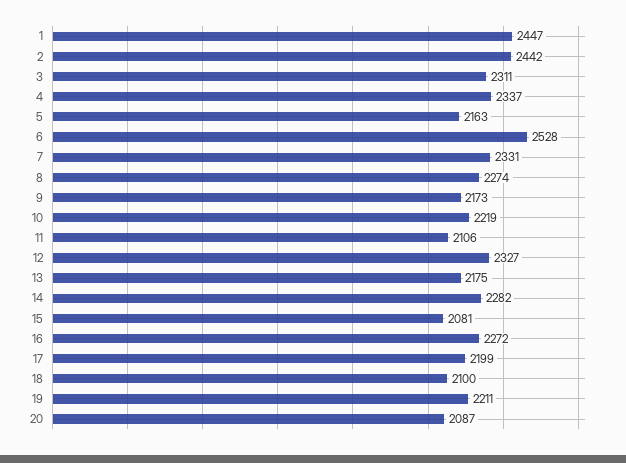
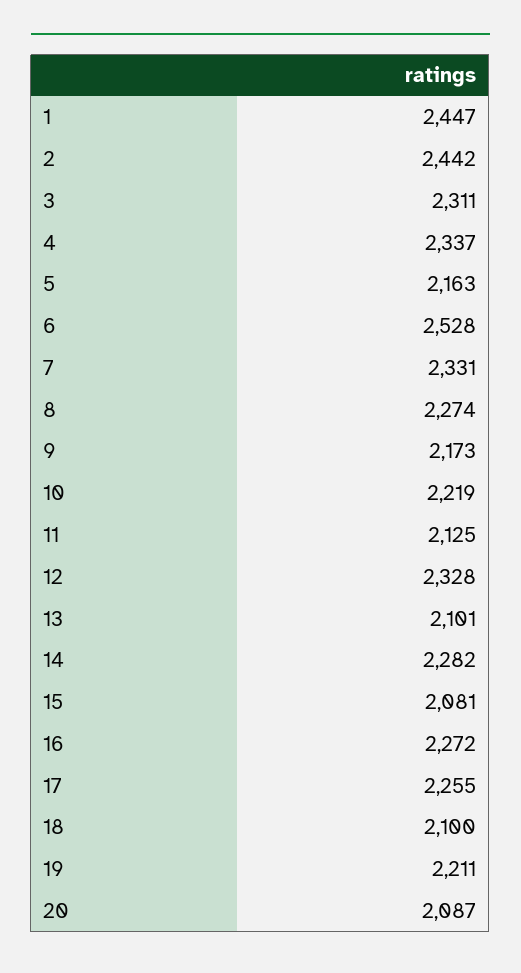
  {
    "1": 2447,
    "2": 2442,
    "3": 2311,
    "4": 2337,
    "5": 2163,
    "6": 2528,
    "7": 2331,
    "8": 2274,
    "9": 2173,
    "10": 2219,
-   "11": 2106,
+   "11": 2125,
-   "12": 2327,
+   "12": 2328,
-   "13": 2175,
+   "13": 2101,
    "14": 2282,
    "15": 2081,
    "16": 2272,
-   "17": 2199,
+   "17": 2255,
    "18": 2100,
    "19": 2211,
    "20": 2087
  }

